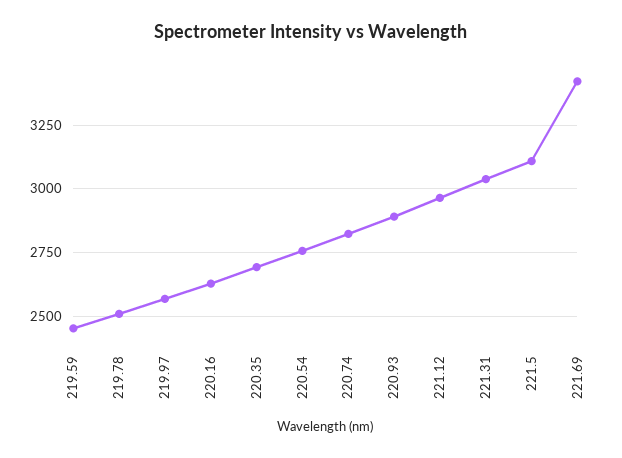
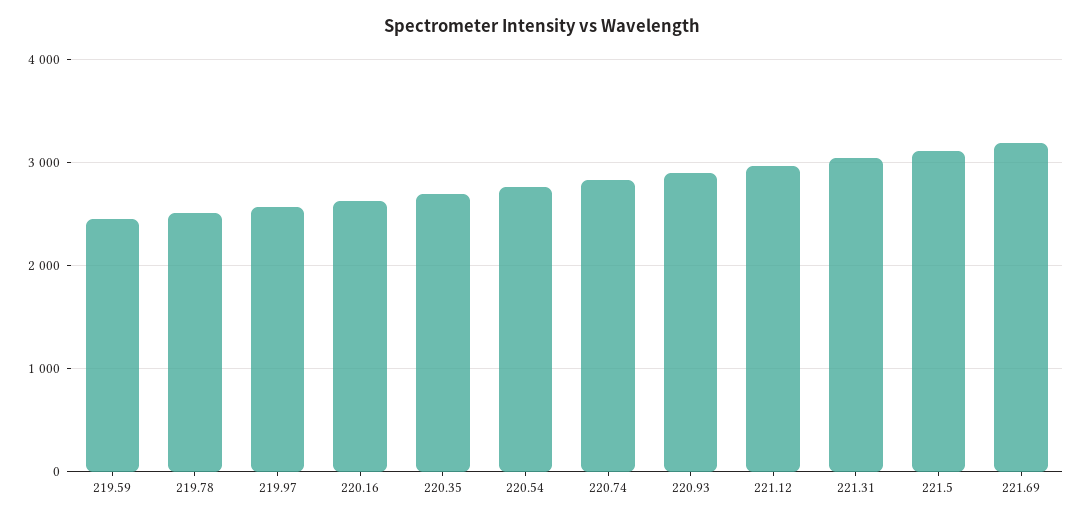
  {
    "219.59": 2450,
    "219.78": 2500,
    "219.97": 2575,
    "220.16": 2625,
    "220.35": 2700,
    "220.54": 2750,
    "220.74": 2825,
    "220.93": 2900,
    "221.12": 2975,
    "221.31": 3050,
    "221.5": 3100,
-   "221.69": 3425
+   "221.69": 3200
  }

